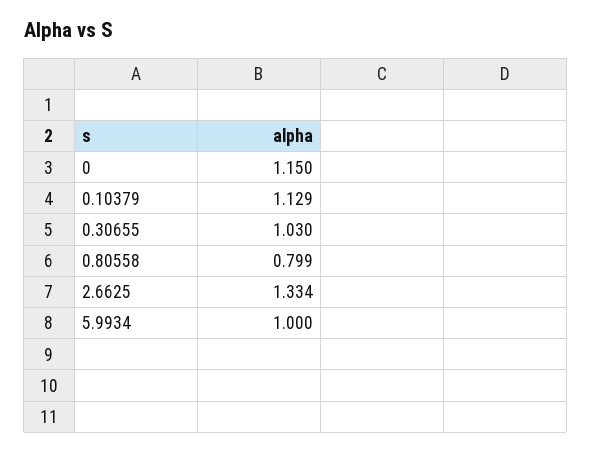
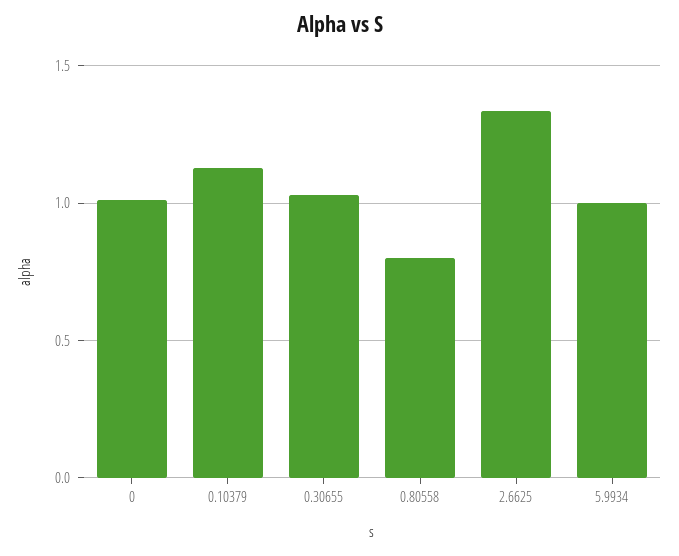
  {
-   "0": 1.15,
+   "0": 1,
    "0.10379": 1.129,
    "0.30655": 1.03,
    "0.80558": 0.799,
    "2.6625": 1.334,
    "5.9934": 1
  }

